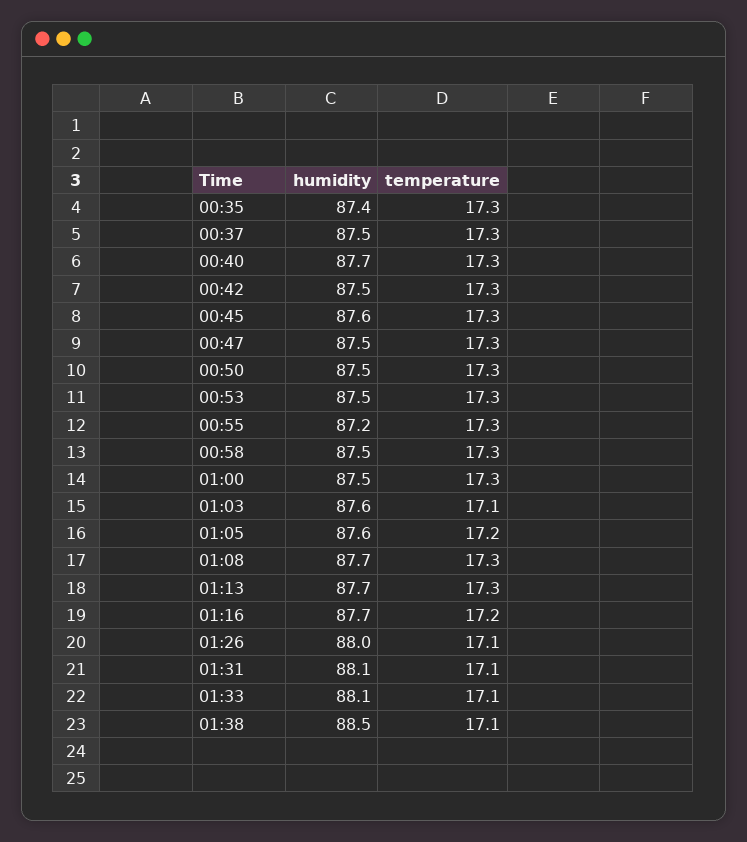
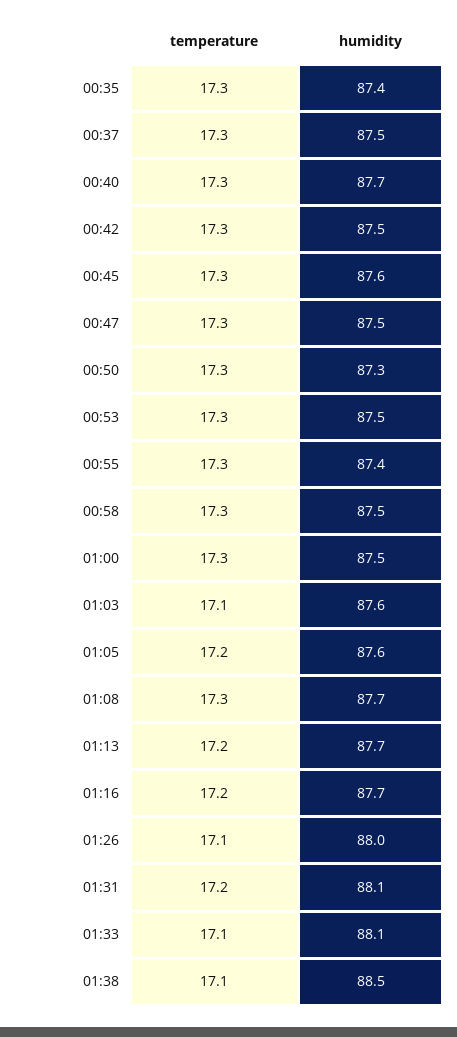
  {
    "humidity": {
      "00:35": 87.4,
      "00:37": 87.5,
      "00:40": 87.7,
      "00:42": 87.5,
      "00:45": 87.6,
      "00:47": 87.5,
-     "00:50": 87.5,
+     "00:50": 87.3,
      "00:53": 87.5,
-     "00:55": 87.2,
+     "00:55": 87.4,
      "00:58": 87.5,
      "01:00": 87.5,
      "01:03": 87.6,
      "01:05": 87.6,
      "01:08": 87.7,
      "01:13": 87.7,
      "01:16": 87.7,
      "01:26": 88,
      "01:31": 88.1,
      "01:33": 88.1,
      "01:38": 88.5
    },
    "temperature": {
      "00:35": 17.3,
      "00:37": 17.3,
      "00:40": 17.3,
      "00:42": 17.3,
      "00:45": 17.3,
      "00:47": 17.3,
      "00:50": 17.3,
      "00:53": 17.3,
      "00:55": 17.3,
      "00:58": 17.3,
      "01:00": 17.3,
      "01:03": 17.1,
      "01:05": 17.2,
      "01:08": 17.3,
-     "01:13": 17.3,
+     "01:13": 17.2,
      "01:16": 17.2,
      "01:26": 17.1,
-     "01:31": 17.1,
+     "01:31": 17.2,
      "01:33": 17.1,
      "01:38": 17.1
    }
  }

